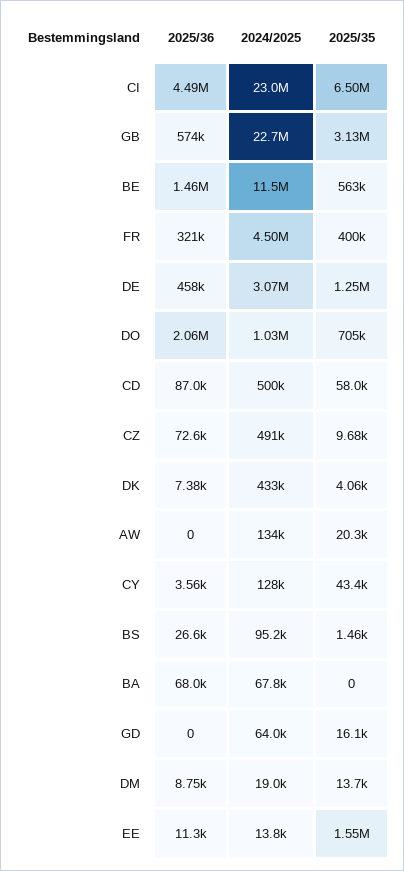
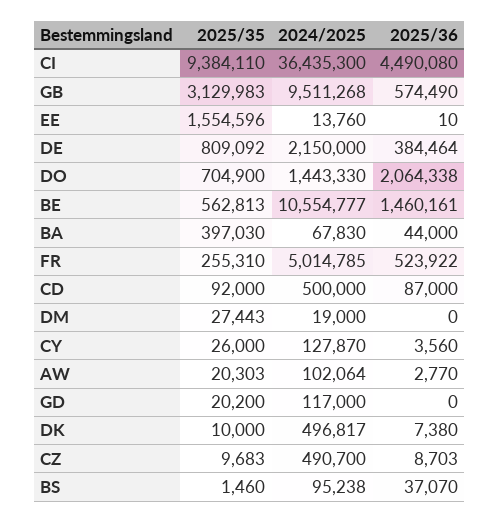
  {
    "2025/36": {
      "CI": 4490080,
      "GB": 574490,
      "BE": 1460161,
-     "FR": 321000,
+     "FR": 523922,
-     "DE": 458000,
+     "DE": 384464,
      "DO": 2064338,
      "CD": 87000,
-     "CZ": 72600,
+     "CZ": 8703,
      "DK": 7380,
-     "AW": 0,
+     "AW": 2770,
      "CY": 3560,
-     "BS": 26600,
+     "BS": 37070,
-     "BA": 68000,
+     "BA": 44000,
      "GD": 0,
-     "DM": 8750,
+     "DM": 0,
-     "EE": 11300
+     "EE": 10
    },
    "2024/2025": {
-     "CI": 23000000,
+     "CI": 36435300,
-     "GB": 22700000,
+     "GB": 9511268,
-     "BE": 11500000,
+     "BE": 10554777,
-     "FR": 4500000,
+     "FR": 5014785,
-     "DE": 3070000,
+     "DE": 2150000,
-     "DO": 1030000,
+     "DO": 1443330,
      "CD": 500000,
      "CZ": 490700,
-     "DK": 433000,
+     "DK": 496817,
-     "AW": 134000,
+     "AW": 102064,
      "CY": 127870,
      "BS": 95238,
      "BA": 67830,
-     "GD": 64000,
+     "GD": 117000,
      "DM": 19000,
      "EE": 13760
    },
    "2025/35": {
-     "CI": 6500000,
+     "CI": 9384110,
      "GB": 3129983,
      "BE": 562813,
-     "FR": 400000,
+     "FR": 255310,
-     "DE": 1250000,
+     "DE": 809092,
      "DO": 704900,
-     "CD": 58000,
+     "CD": 92000,
      "CZ": 9683,
-     "DK": 4060,
+     "DK": 10000,
      "AW": 20303,
-     "CY": 43400,
+     "CY": 26000,
      "BS": 1460,
-     "BA": 0,
+     "BA": 397030,
-     "GD": 16100,
+     "GD": 20200,
-     "DM": 13700,
+     "DM": 27443,
      "EE": 1554596
    }
  }

